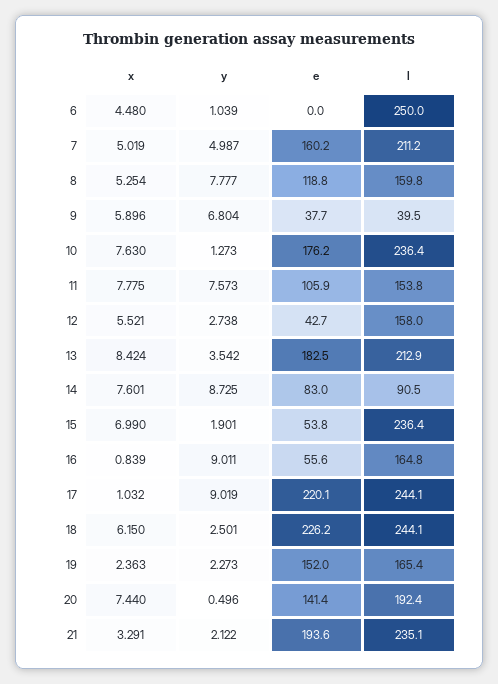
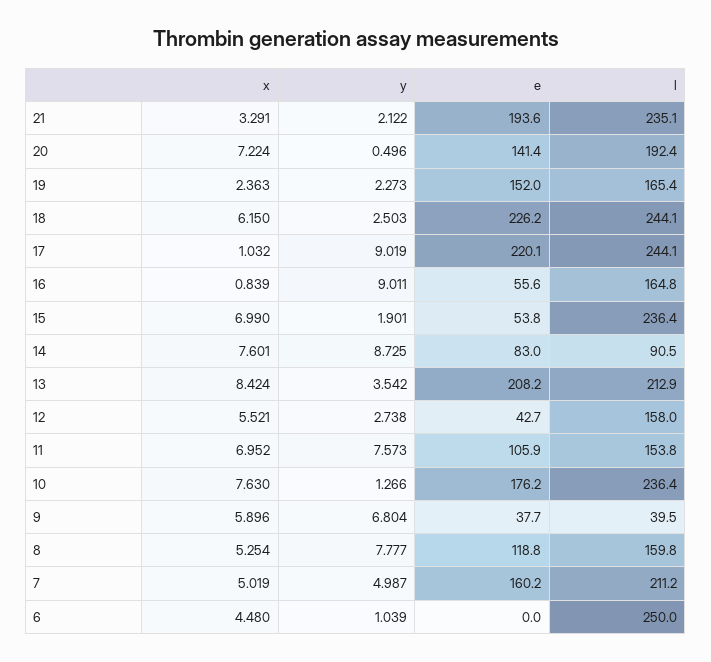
  {
    "x": {
      "6": 4.48,
      "7": 5.019,
      "8": 5.254,
      "9": 5.896,
      "10": 7.63,
-     "11": 7.775,
+     "11": 6.952,
      "12": 5.521,
      "13": 8.424,
      "14": 7.601,
      "15": 6.99,
      "16": 0.839,
      "17": 1.032,
      "18": 6.15,
      "19": 2.363,
-     "20": 7.44,
+     "20": 7.224,
      "21": 3.291
    },
    "y": {
      "6": 1.039,
      "7": 4.987,
      "8": 7.777,
      "9": 6.804,
-     "10": 1.273,
+     "10": 1.266,
      "11": 7.573,
      "12": 2.738,
      "13": 3.542,
      "14": 8.725,
      "15": 1.901,
      "16": 9.011,
      "17": 9.019,
-     "18": 2.501,
+     "18": 2.503,
      "19": 2.273,
      "20": 0.496,
      "21": 2.122
    },
    "e": {
      "6": 0,
      "7": 160.2,
      "8": 118.8,
      "9": 37.7,
      "10": 176.2,
      "11": 105.9,
      "12": 42.7,
-     "13": 182.5,
+     "13": 208.2,
      "14": 83,
      "15": 53.8,
      "16": 55.6,
      "17": 220.1,
      "18": 226.2,
      "19": 152,
      "20": 141.4,
      "21": 193.6
    },
    "l": {
      "6": 250,
      "7": 211.2,
      "8": 159.8,
      "9": 39.5,
      "10": 236.4,
      "11": 153.8,
      "12": 158,
      "13": 212.9,
      "14": 90.5,
      "15": 236.4,
      "16": 164.8,
      "17": 244.1,
      "18": 244.1,
      "19": 165.4,
      "20": 192.4,
      "21": 235.1
    }
  }

